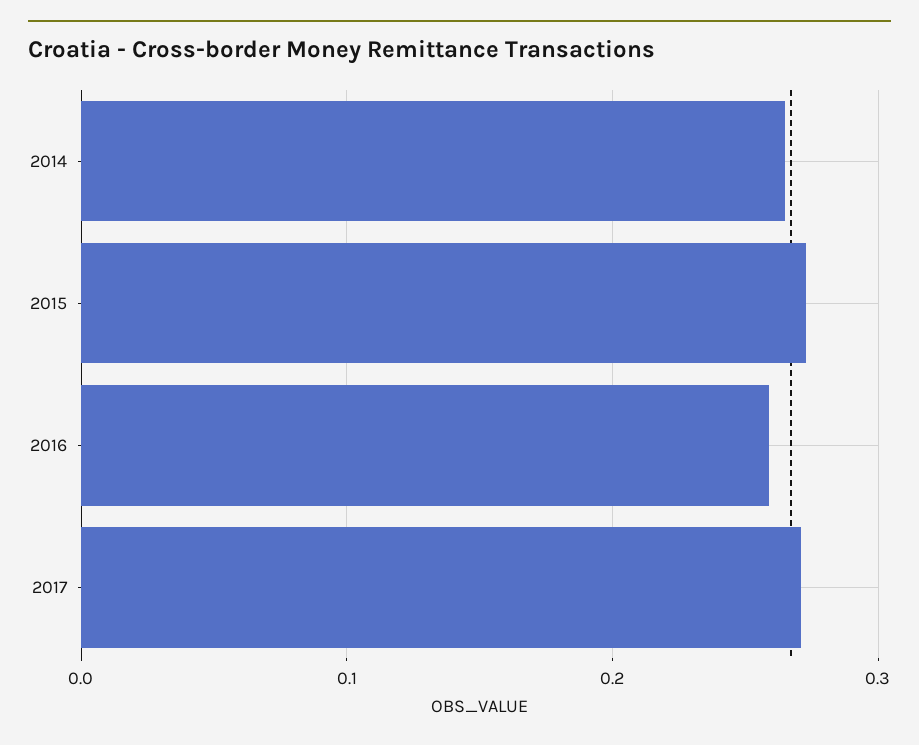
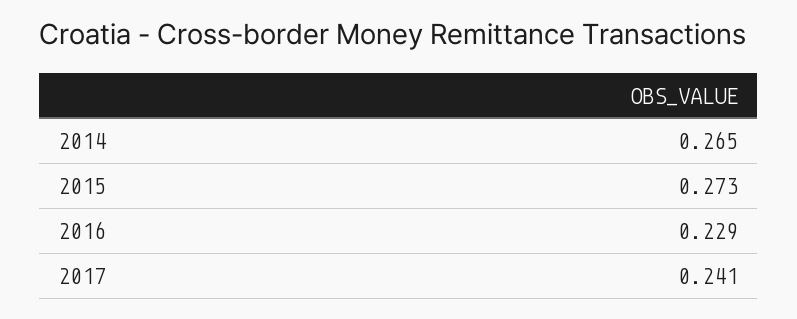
  {
    "2014": 0.265,
    "2015": 0.273,
-   "2016": 0.26,
+   "2016": 0.229,
-   "2017": 0.27
+   "2017": 0.241
  }

